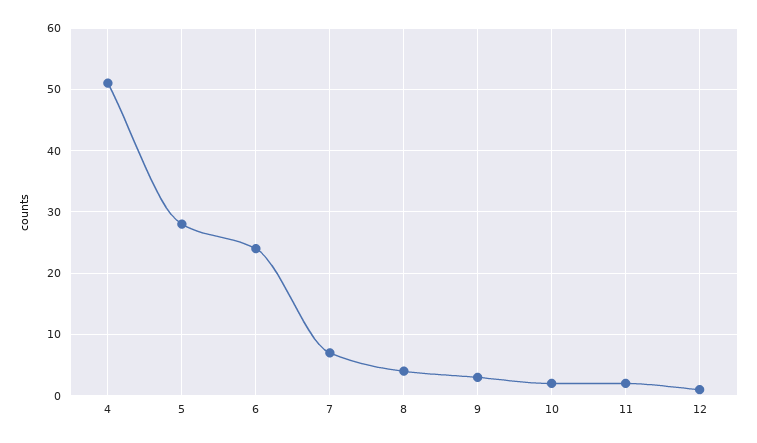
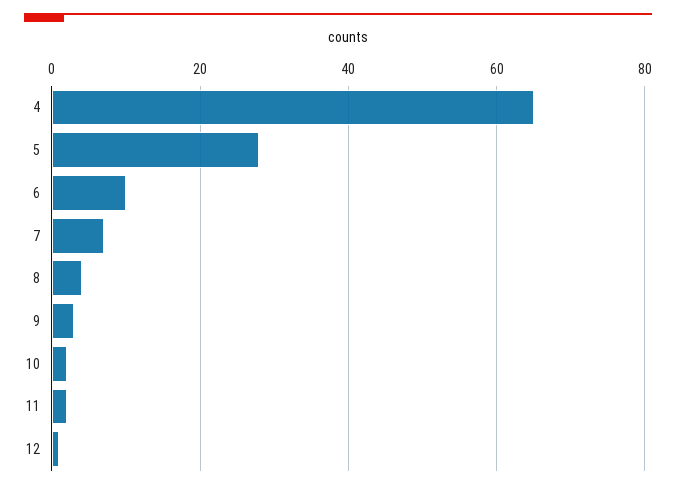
  {
-   "4": 51,
+   "4": 65,
    "5": 28,
-   "6": 24,
+   "6": 10,
    "7": 7,
    "8": 4,
    "9": 3,
    "10": 2,
    "11": 2,
    "12": 1
  }

